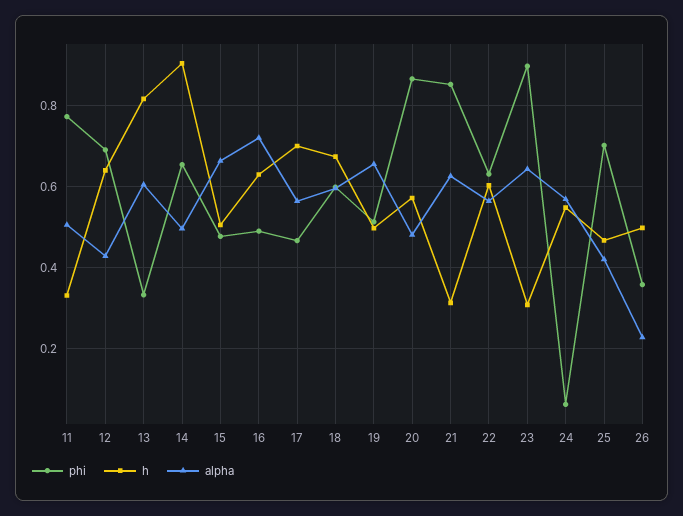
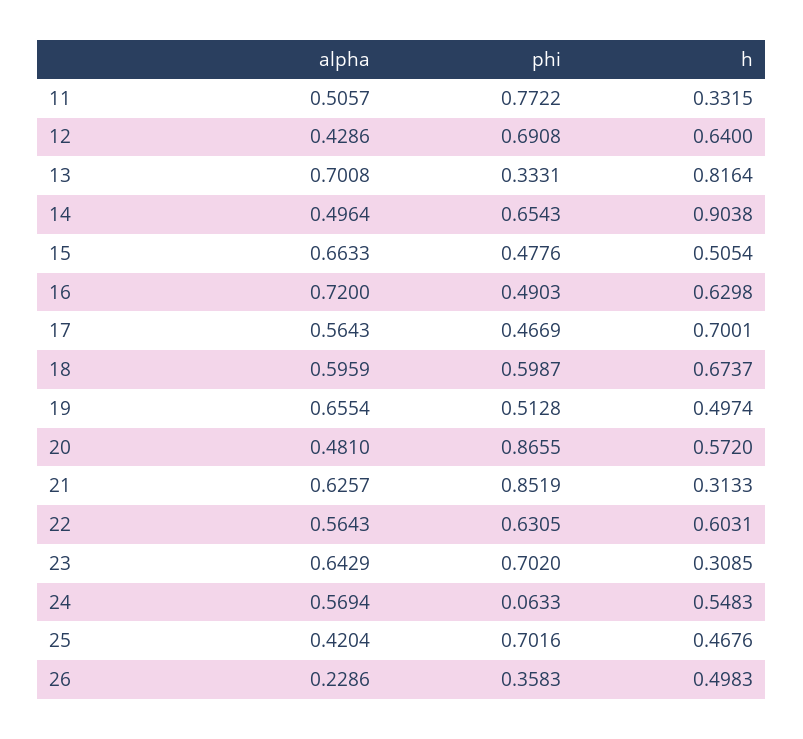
  {
    "phi": {
      "11": 0.7722,
      "12": 0.6908,
      "13": 0.3331,
      "14": 0.6543,
      "15": 0.4776,
      "16": 0.4903,
      "17": 0.4669,
      "18": 0.5987,
      "19": 0.5128,
      "20": 0.8655,
      "21": 0.8519,
      "22": 0.6305,
-     "23": 0.9,
+     "23": 0.702,
      "24": 0.0633,
      "25": 0.7016,
      "26": 0.3583
    },
    "h": {
      "11": 0.3315,
      "12": 0.64,
      "13": 0.8164,
      "14": 0.9038,
      "15": 0.5054,
      "16": 0.6298,
      "17": 0.7001,
      "18": 0.6737,
      "19": 0.4974,
      "20": 0.572,
      "21": 0.3133,
      "22": 0.6031,
      "23": 0.3085,
      "24": 0.5483,
      "25": 0.4676,
      "26": 0.4983
    },
    "alpha": {
      "11": 0.5057,
      "12": 0.4286,
-     "13": 0.6,
+     "13": 0.7008,
      "14": 0.4964,
      "15": 0.6633,
      "16": 0.72,
      "17": 0.5643,
      "18": 0.5959,
      "19": 0.6554,
      "20": 0.481,
      "21": 0.6257,
      "22": 0.5643,
      "23": 0.6429,
      "24": 0.5694,
      "25": 0.4204,
      "26": 0.2286
    }
  }

